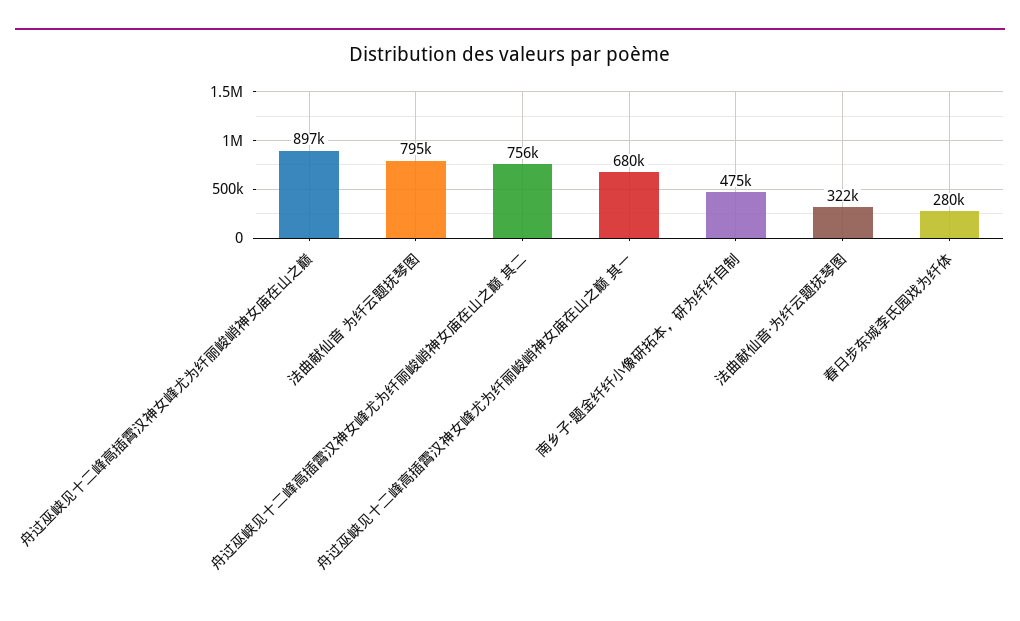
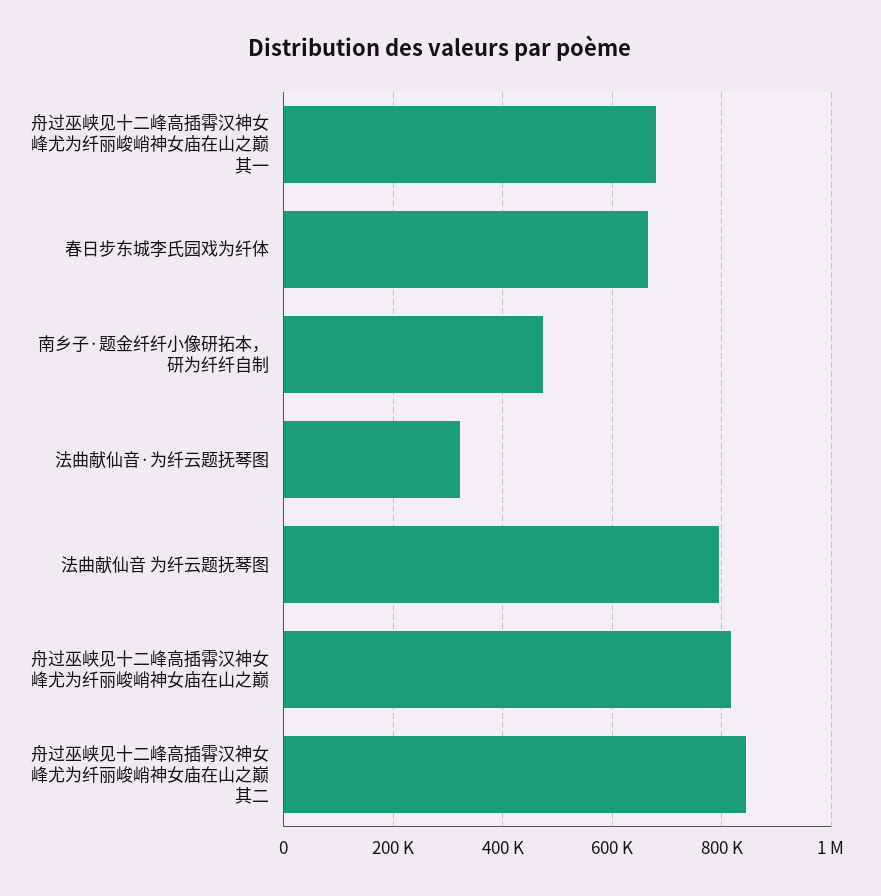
  {
-   "舟过巫峡见十二峰高插霄汉神女峰尤为纤丽峻峭神女庙在山之巅": 897000,
+   "舟过巫峡见十二峰高插霄汉神女峰尤为纤丽峻峭神女庙在山之巅": 820000,
    "法曲献仙音 为纤云题抚琴图": 795000,
-   "舟过巫峡见十二峰高插霄汉神女峰尤为纤丽峻峭神女庙在山之巅 其二": 756000,
+   "舟过巫峡见十二峰高插霄汉神女峰尤为纤丽峻峭神女庙在山之巅 其二": 840000,
    "舟过巫峡见十二峰高插霄汉神女峰尤为纤丽峻峭神女庙在山之巅 其一": 680000,
    "南乡子·题金纤纤小像研拓本，研为纤纤自制": 475000,
    "法曲献仙音·为纤云题抚琴图": 322000,
-   "春日步东城李氏园戏为纤体": 280000
+   "春日步东城李氏园戏为纤体": 660000
  }

